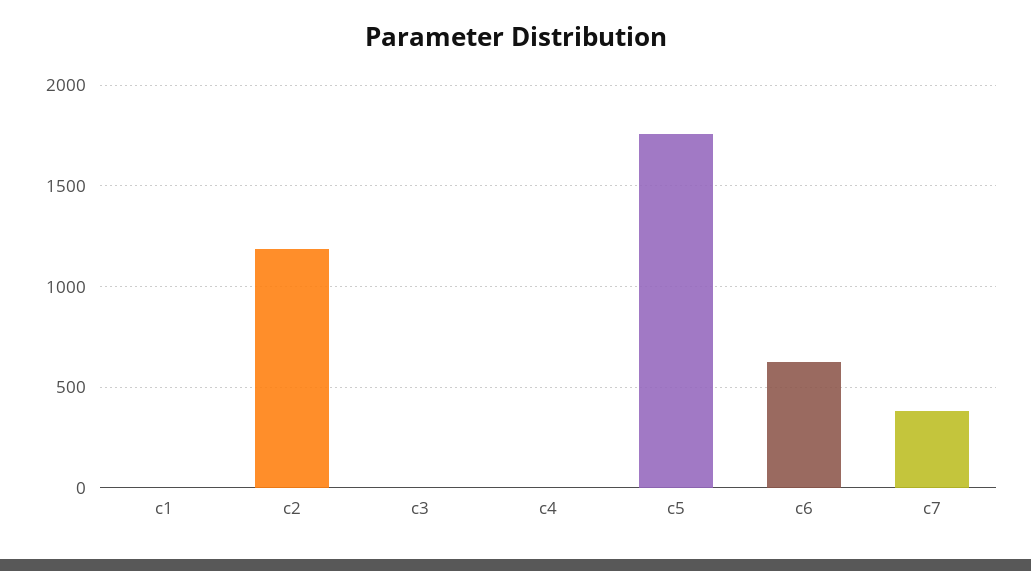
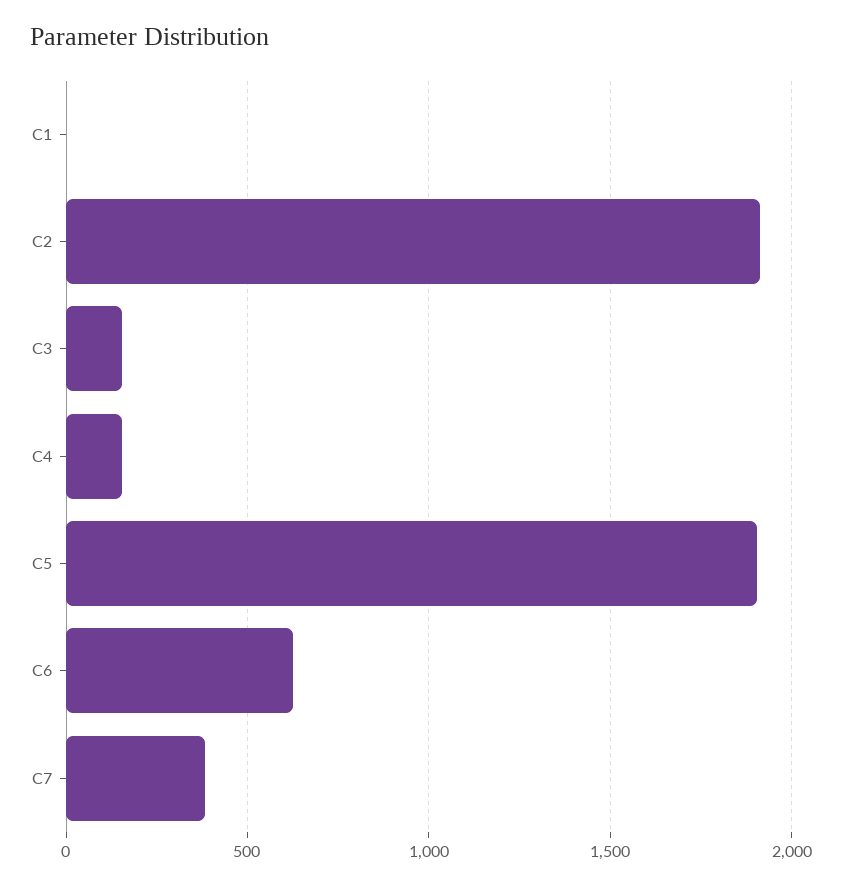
  {
    "c1": 0,
-   "c2": 1200,
+   "c2": 1900,
-   "c3": 0,
+   "c3": 150,
-   "c4": 0,
+   "c4": 150,
-   "c5": 1750,
+   "c5": 1900,
    "c6": 650,
    "c7": 400
  }

